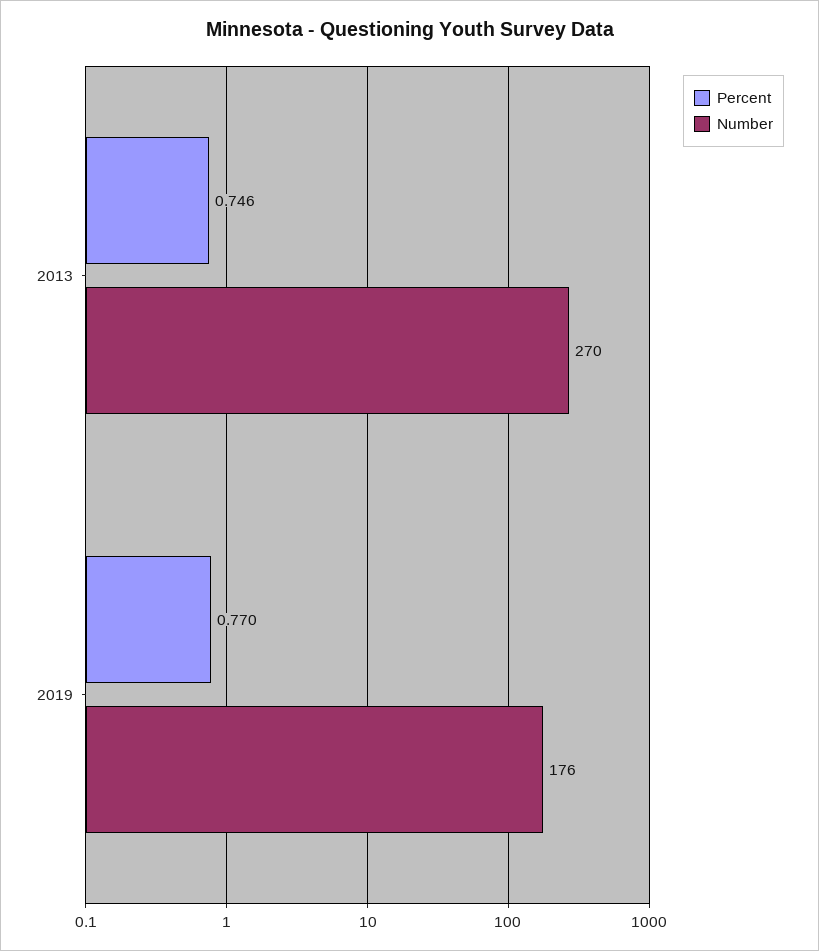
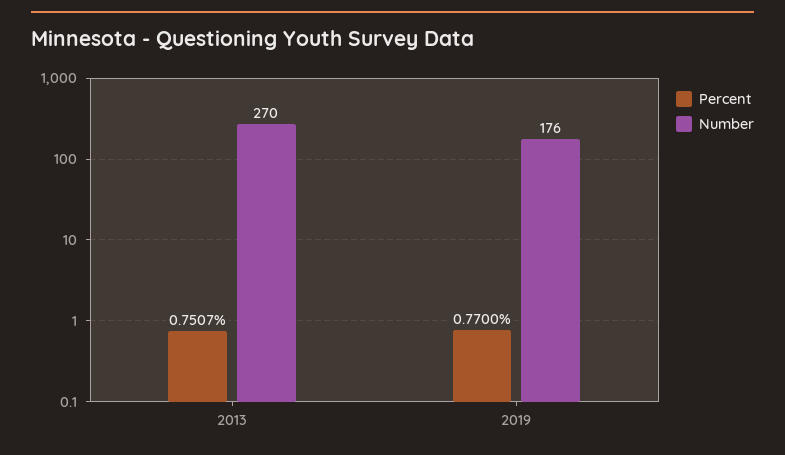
  {
    "Percent": {
-     "2013": 0.746,
+     "2013": 0.7507,
      "2019": 0.77
    },
    "Number": {
      "2013": 270,
      "2019": 176
    }
  }

